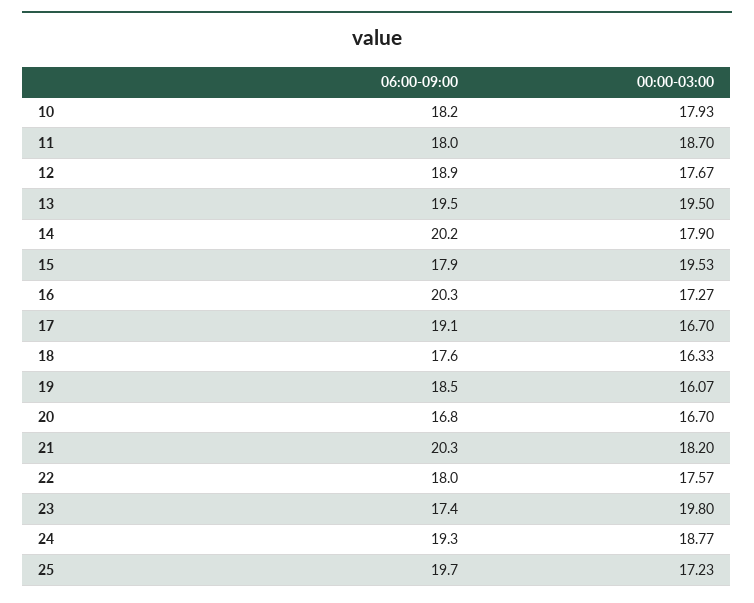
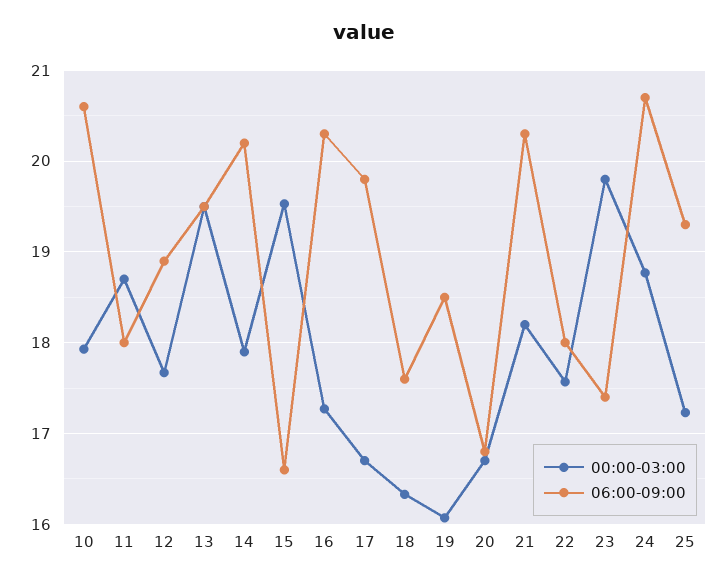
  {
    "06:00-09:00": {
-     "10": 18.2,
+     "10": 20.6,
      "11": 18,
      "12": 18.9,
      "13": 19.5,
      "14": 20.2,
-     "15": 17.9,
+     "15": 16.6,
      "16": 20.3,
-     "17": 19.1,
+     "17": 19.8,
      "18": 17.6,
      "19": 18.5,
      "20": 16.8,
      "21": 20.3,
      "22": 18,
      "23": 17.4,
-     "24": 19.3,
+     "24": 20.7,
-     "25": 19.7
+     "25": 19.3
    },
    "00:00-03:00": {
      "10": 17.93,
      "11": 18.7,
      "12": 17.67,
      "13": 19.5,
      "14": 17.9,
      "15": 19.53,
      "16": 17.27,
      "17": 16.7,
      "18": 16.33,
      "19": 16.07,
      "20": 16.7,
      "21": 18.2,
      "22": 17.57,
      "23": 19.8,
      "24": 18.77,
      "25": 17.23
    }
  }

